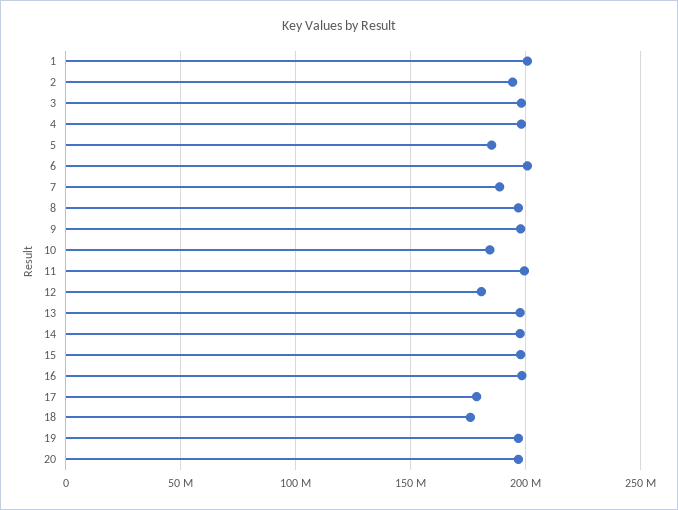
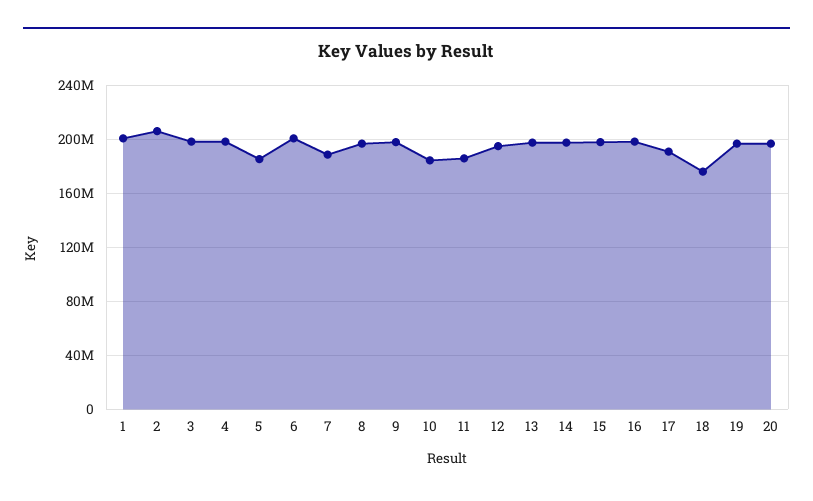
  {
    "1": 200000000,
-   "2": 195000000,
+   "2": 205000000,
    "3": 200000000,
    "4": 200000000,
    "5": 185000000,
    "6": 200000000,
    "7": 190000000,
    "8": 195000000,
    "9": 200000000,
    "10": 185000000,
-   "11": 200000000,
+   "11": 185000000,
-   "12": 180000000,
+   "12": 195000000,
    "13": 200000000,
    "14": 200000000,
    "15": 200000000,
    "16": 200000000,
-   "17": 180000000,
+   "17": 190000000,
    "18": 175000000,
    "19": 195000000,
    "20": 195000000
  }

